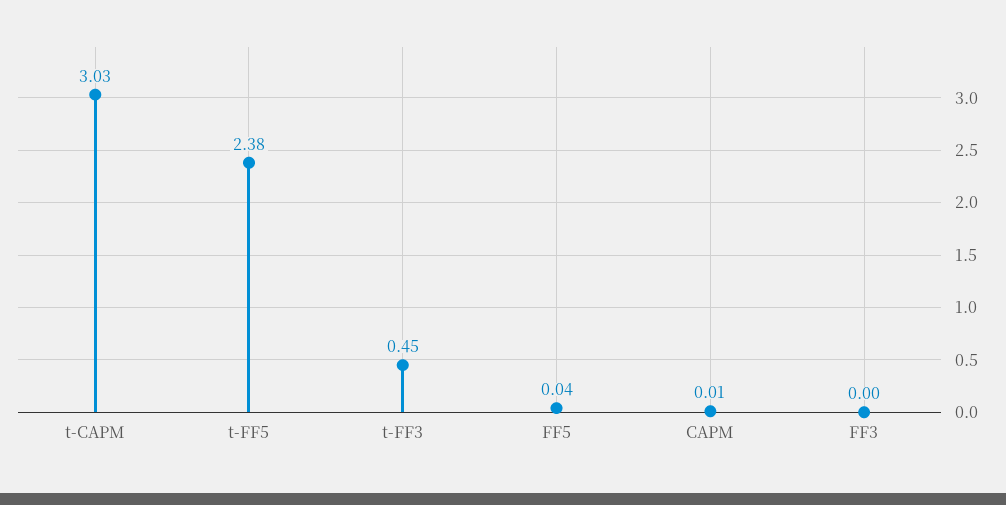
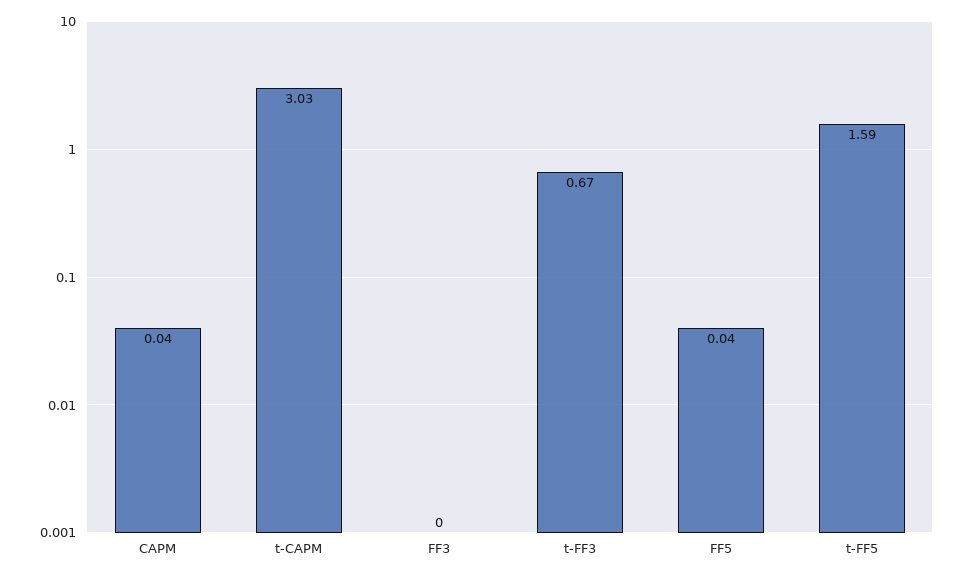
  {
    "t-CAPM": 3.03,
-   "t-FF5": 2.38,
+   "t-FF5": 1.59,
-   "t-FF3": 0.45,
+   "t-FF3": 0.67,
    "FF5": 0.04,
-   "CAPM": 0.01,
+   "CAPM": 0.04,
    "FF3": 0
  }

